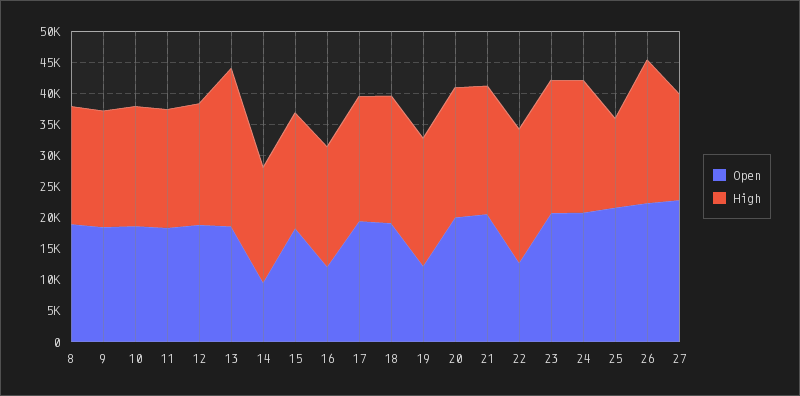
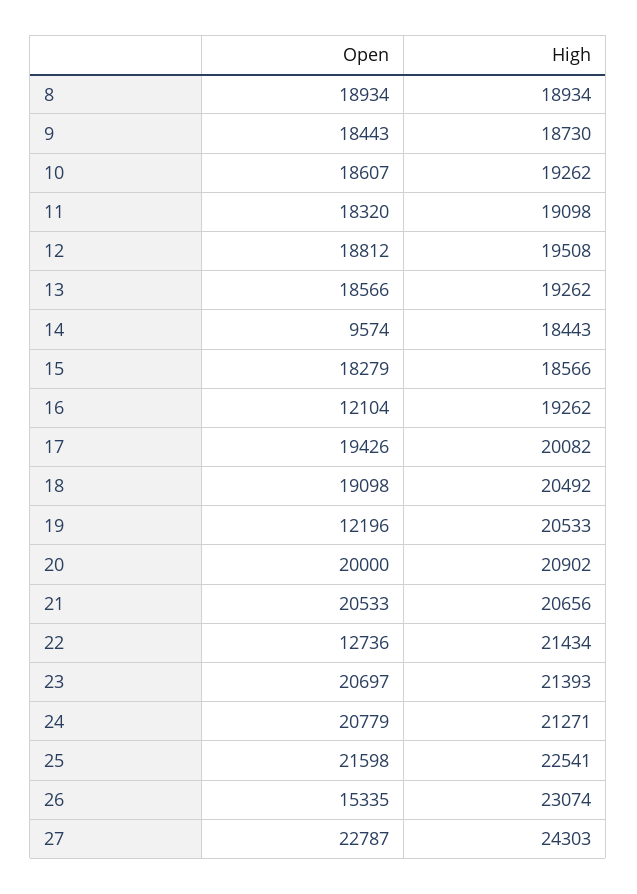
  {
    "Open": {
      "8": 18934,
      "9": 18443,
      "10": 18607,
      "11": 18320,
      "12": 18812,
      "13": 18566,
      "14": 9574,
      "15": 18279,
      "16": 12104,
      "17": 19426,
      "18": 19098,
      "19": 12196,
      "20": 20000,
      "21": 20533,
      "22": 12736,
      "23": 20697,
      "24": 20779,
      "25": 21598,
-     "26": 22500,
+     "26": 15335,
      "27": 22787
    },
    "High": {
      "8": 18934,
      "9": 18730,
      "10": 19262,
      "11": 19098,
      "12": 19508,
-     "13": 25000,
+     "13": 19262,
      "14": 18443,
      "15": 18566,
      "16": 19262,
      "17": 20082,
      "18": 20492,
      "19": 20533,
      "20": 20902,
      "21": 20656,
      "22": 21434,
      "23": 21393,
      "24": 21271,
-     "25": 15000,
+     "25": 22541,
      "26": 23074,
-     "27": 17500
+     "27": 24303
    }
  }

